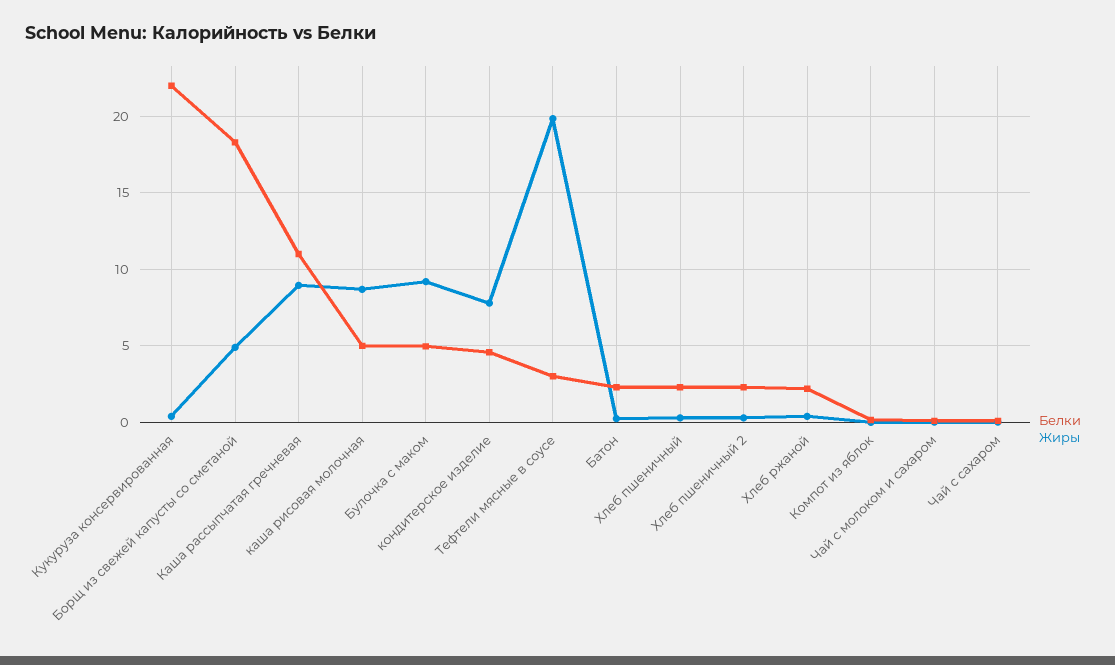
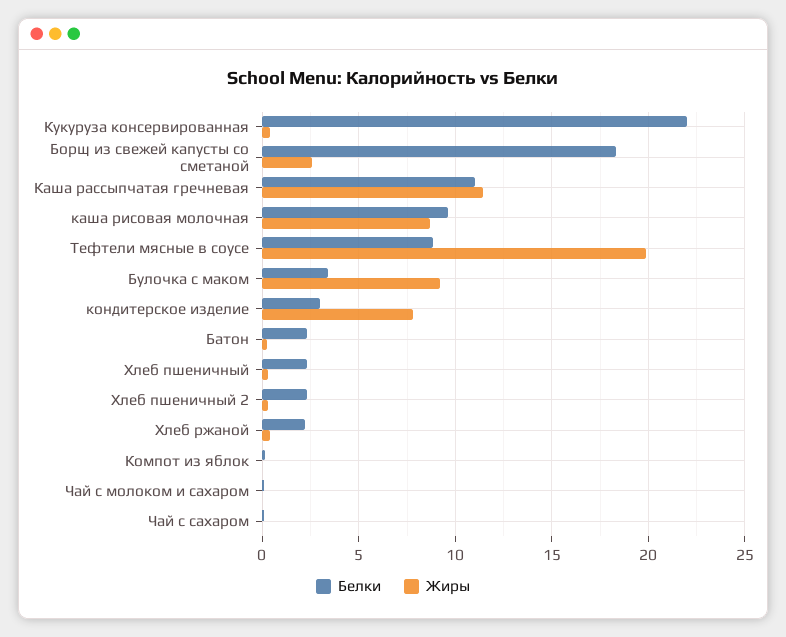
  {
    "Белки": {
      "Кукуруза консервированная": 22,
      "Борщ из свежей капусты со сметаной": 18.5,
      "Каша рассыпчатая гречневая": 11,
-     "каша рисовая молочная": 5,
+     "каша рисовая молочная": 9.5,
-     "Булочка с маком": 5,
+     "Булочка с маком": 3.5,
-     "кондитерское изделие": 4.5,
+     "кондитерское изделие": 3,
-     "Тефтели мясные в соусе": 3,
+     "Тефтели мясные в соусе": 9,
      "Батон": 2.5,
      "Хлеб пшеничный": 2.5,
      "Хлеб пшеничный 2": 2.5,
      "Хлеб ржаной": 2,
      "Компот из яблок": 0,
      "Чай с молоком и сахаром": 0,
      "Чай с сахаром": 0
    },
    "Жиры": {
      "Кукуруза консервированная": 0.5,
-     "Борщ из свежей капусты со сметаной": 5,
+     "Борщ из свежей капусты со сметаной": 2.5,
-     "Каша рассыпчатая гречневая": 9,
+     "Каша рассыпчатая гречневая": 11.5,
      "каша рисовая молочная": 8.5,
      "Булочка с маком": 9,
      "кондитерское изделие": 8,
      "Тефтели мясные в соусе": 20,
      "Батон": 0.5,
      "Хлеб пшеничный": 0.5,
      "Хлеб пшеничный 2": 0.5,
      "Хлеб ржаной": 0.5,
      "Компот из яблок": 0,
      "Чай с молоком и сахаром": 0,
      "Чай с сахаром": 0
    }
  }

